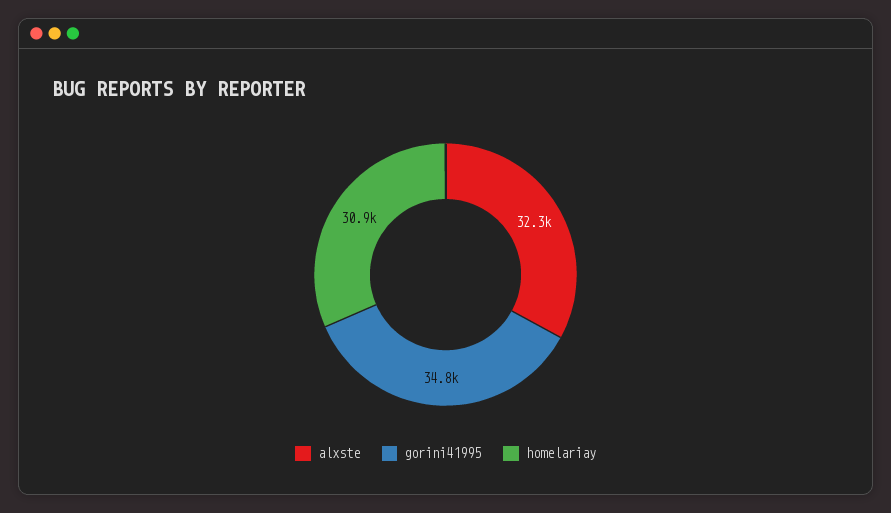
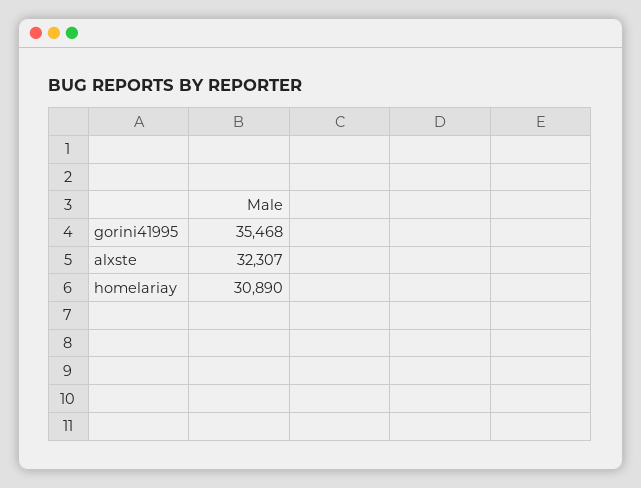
  {
    "alxste": 32307,
-   "gorini41995": 34800,
+   "gorini41995": 35468,
    "homelariay": 30890
  }

